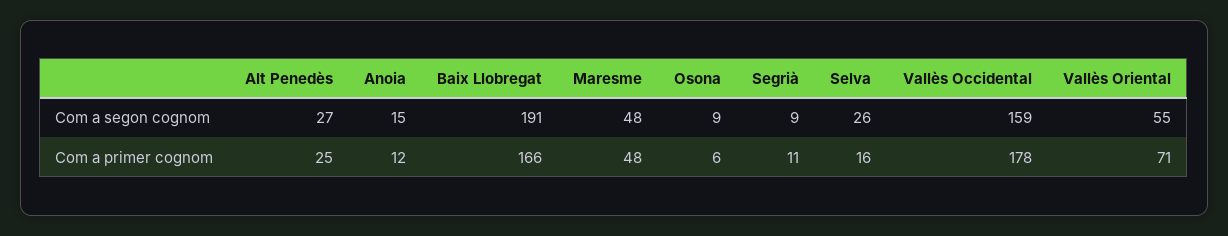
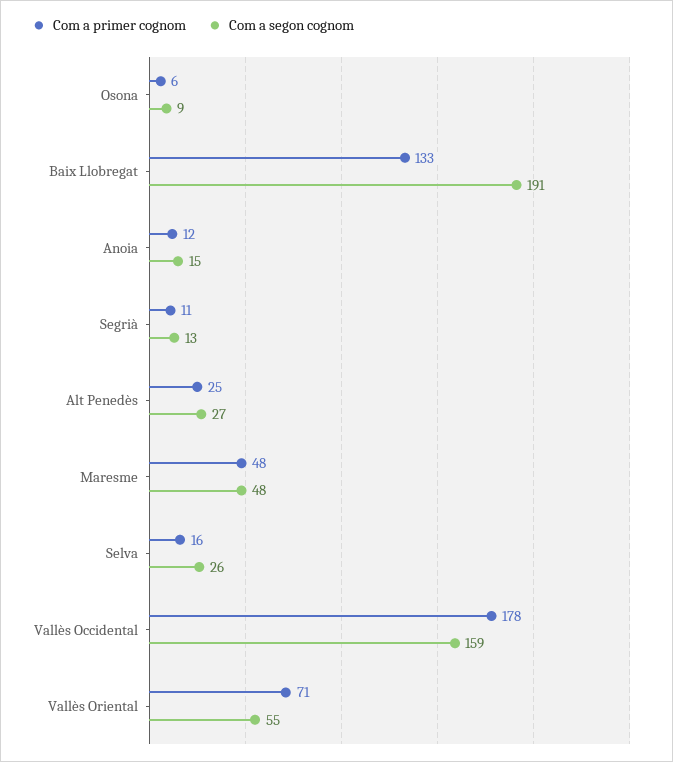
  {
    "Com a segon cognom": {
      "Alt Penedès": 27,
      "Anoia": 15,
      "Baix Llobregat": 191,
      "Maresme": 48,
      "Osona": 9,
-     "Segrià": 9,
+     "Segrià": 13,
      "Selva": 26,
      "Vallès Occidental": 159,
      "Vallès Oriental": 55
    },
    "Com a primer cognom": {
      "Alt Penedès": 25,
      "Anoia": 12,
-     "Baix Llobregat": 166,
+     "Baix Llobregat": 133,
      "Maresme": 48,
      "Osona": 6,
      "Segrià": 11,
      "Selva": 16,
      "Vallès Occidental": 178,
      "Vallès Oriental": 71
    }
  }

